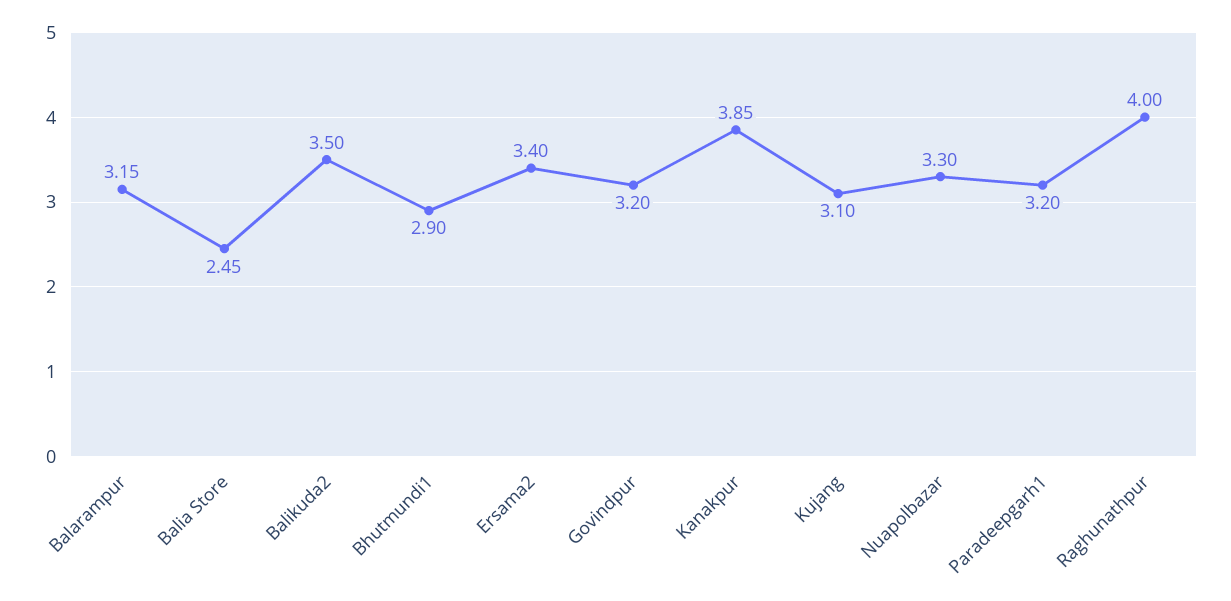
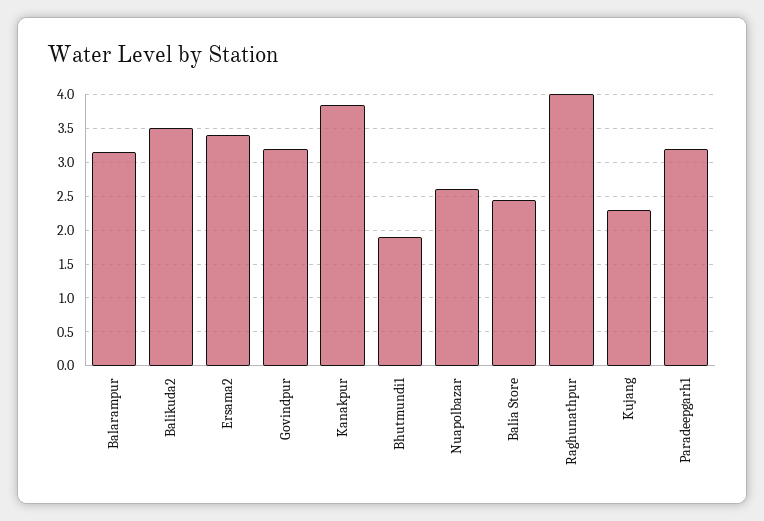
  {
    "Balarampur": 3.15,
    "Balia Store": 2.45,
    "Balikuda2": 3.5,
-   "Bhutmundi1": 2.9,
+   "Bhutmundi1": 1.9,
    "Ersama2": 3.4,
    "Govindpur": 3.2,
    "Kanakpur": 3.85,
-   "Kujang": 3.1,
+   "Kujang": 2.3,
-   "Nuapolbazar": 3.3,
+   "Nuapolbazar": 2.6,
    "Paradeepgarh1": 3.2,
    "Raghunathpur": 4
  }

